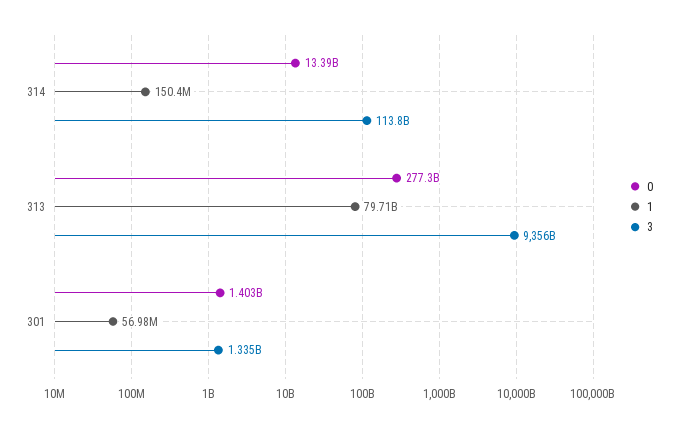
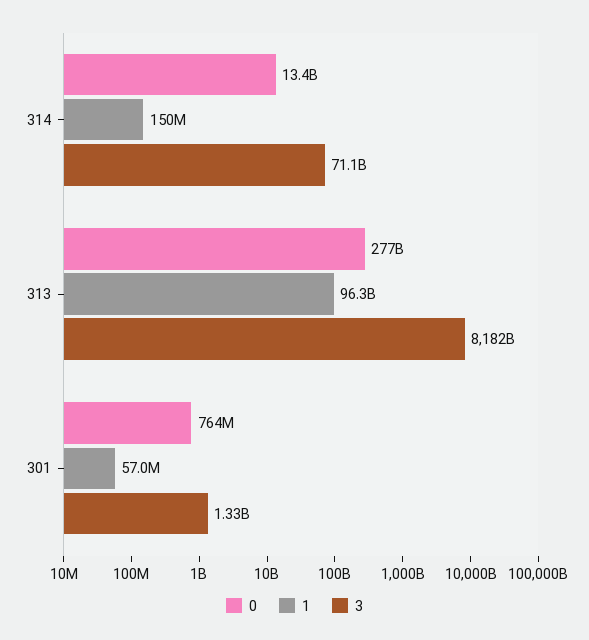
  {
    "0": {
      "314": 13390000000,
      "313": 277300000000,
-     "301": 1403000000
+     "301": 764000000
    },
    "1": {
      "314": 150400000,
-     "313": 79710000000,
+     "313": 96300000000,
      "301": 56980000
    },
    "3": {
-     "314": 113800000000,
+     "314": 71100000000,
-     "313": 9356000000000,
+     "313": 8182000000000,
      "301": 1335000000
    }
  }

